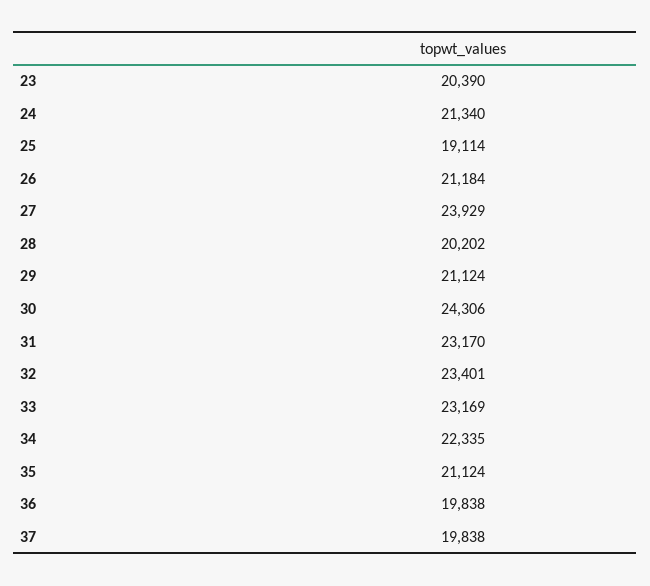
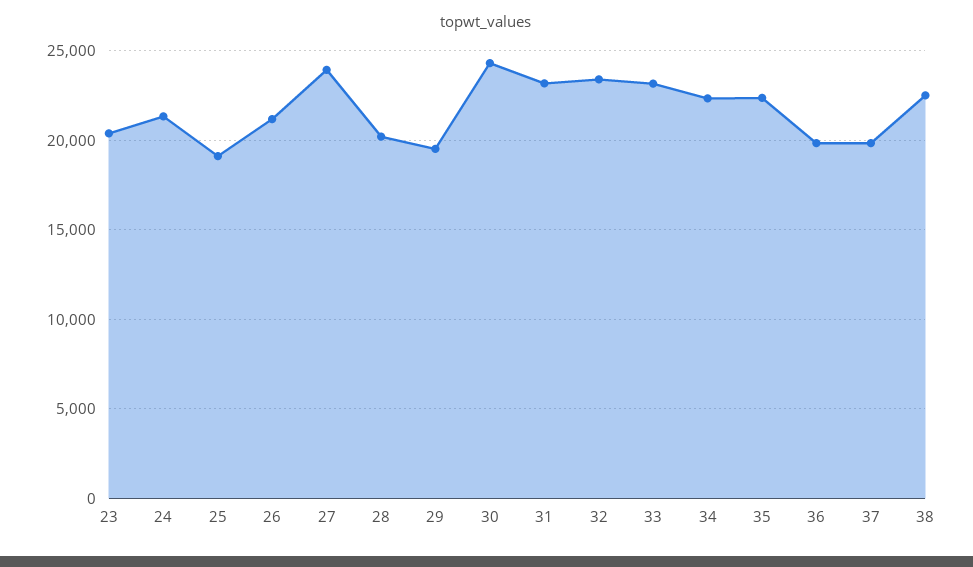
  {
    "23": 20390,
    "24": 21340,
    "25": 19114,
    "26": 21184,
    "27": 23929,
    "28": 20202,
-   "29": 21124,
+   "29": 19500,
    "30": 24306,
    "31": 23170,
    "32": 23401,
    "33": 23169,
    "34": 22335,
-   "35": 21124,
+   "35": 22500,
    "36": 19838,
-   "37": 19838
+   "37": 19838,
+   "38": 22500
  }

